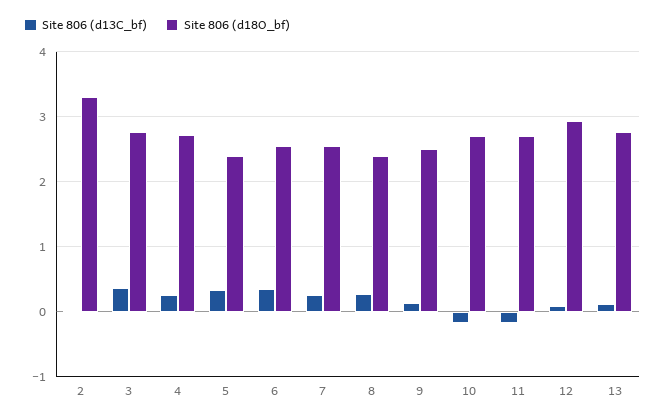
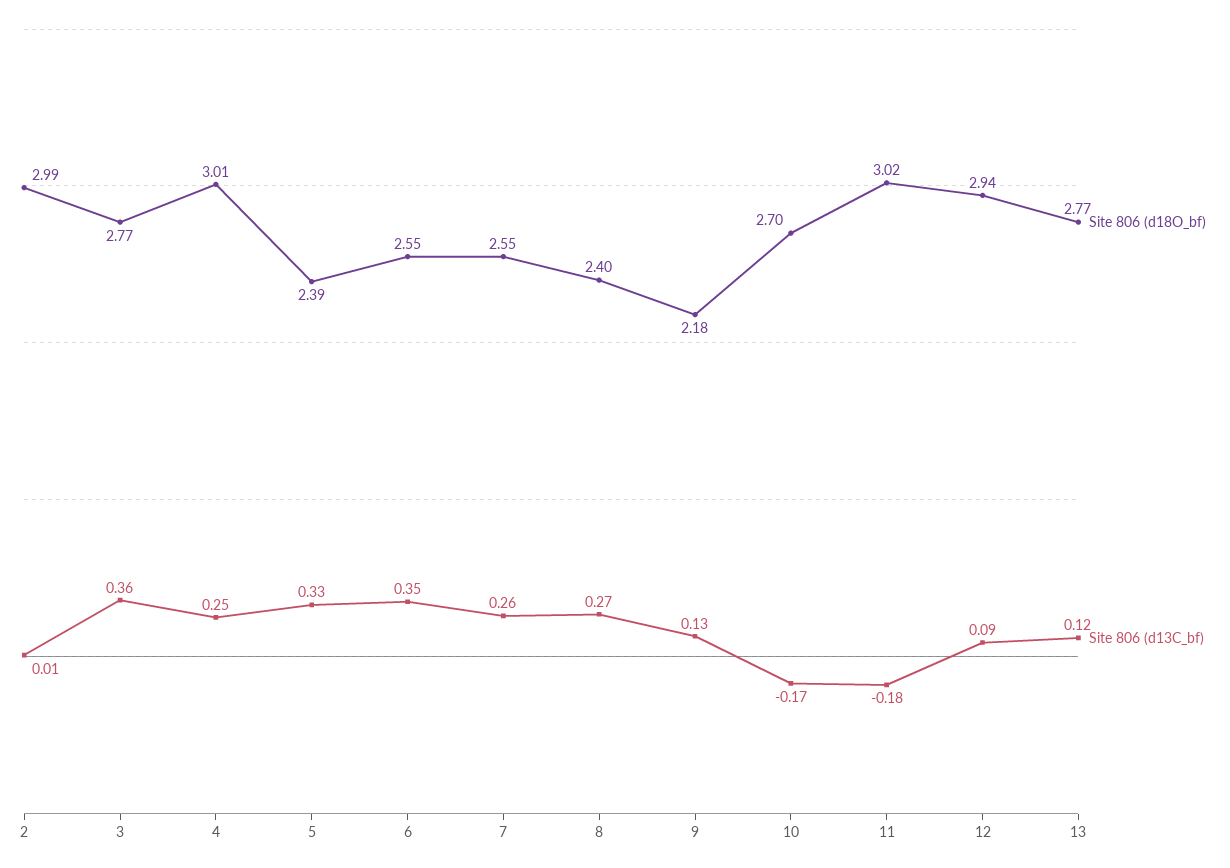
  {
    "Site 806 (d13C_bf)": {
      "2": 0.01,
      "3": 0.36,
      "4": 0.25,
      "5": 0.33,
      "6": 0.35,
      "7": 0.26,
      "8": 0.27,
      "9": 0.13,
      "10": -0.17,
      "11": -0.18,
      "12": 0.09,
      "13": 0.12
    },
    "Site 806 (d18O_bf)": {
-     "2": 3.3,
+     "2": 2.99,
      "3": 2.77,
-     "4": 2.7,
+     "4": 3.01,
      "5": 2.39,
      "6": 2.55,
      "7": 2.55,
      "8": 2.4,
-     "9": 2.5,
+     "9": 2.18,
      "10": 2.7,
-     "11": 2.7,
+     "11": 3.02,
      "12": 2.94,
      "13": 2.77
    }
  }

